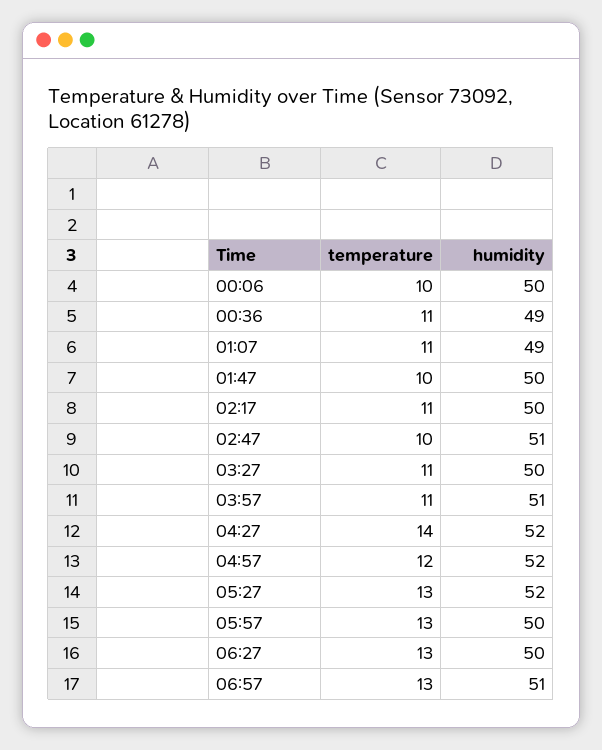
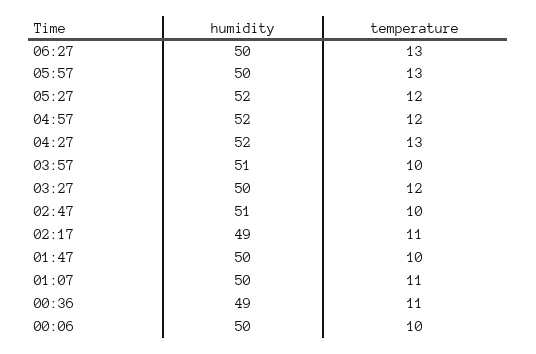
  {
    "temperature": {
      "00:06": 10,
      "00:36": 11,
      "01:07": 11,
      "01:47": 10,
      "02:17": 11,
      "02:47": 10,
-     "03:27": 11,
+     "03:27": 12,
-     "03:57": 11,
+     "03:57": 10,
-     "04:27": 14,
+     "04:27": 13,
      "04:57": 12,
-     "05:27": 13,
+     "05:27": 12,
      "05:57": 13,
-     "06:27": 13,
+     "06:27": 13
-     "06:57": 13
    },
    "humidity": {
      "00:06": 50,
      "00:36": 49,
-     "01:07": 49,
+     "01:07": 50,
      "01:47": 50,
-     "02:17": 50,
+     "02:17": 49,
      "02:47": 51,
      "03:27": 50,
      "03:57": 51,
      "04:27": 52,
      "04:57": 52,
      "05:27": 52,
      "05:57": 50,
-     "06:27": 50,
+     "06:27": 50
-     "06:57": 51
    }
  }

